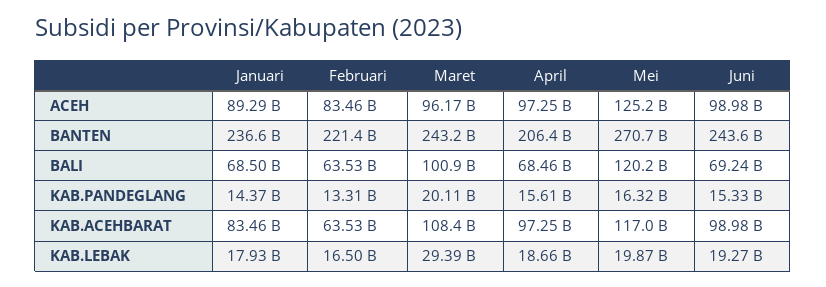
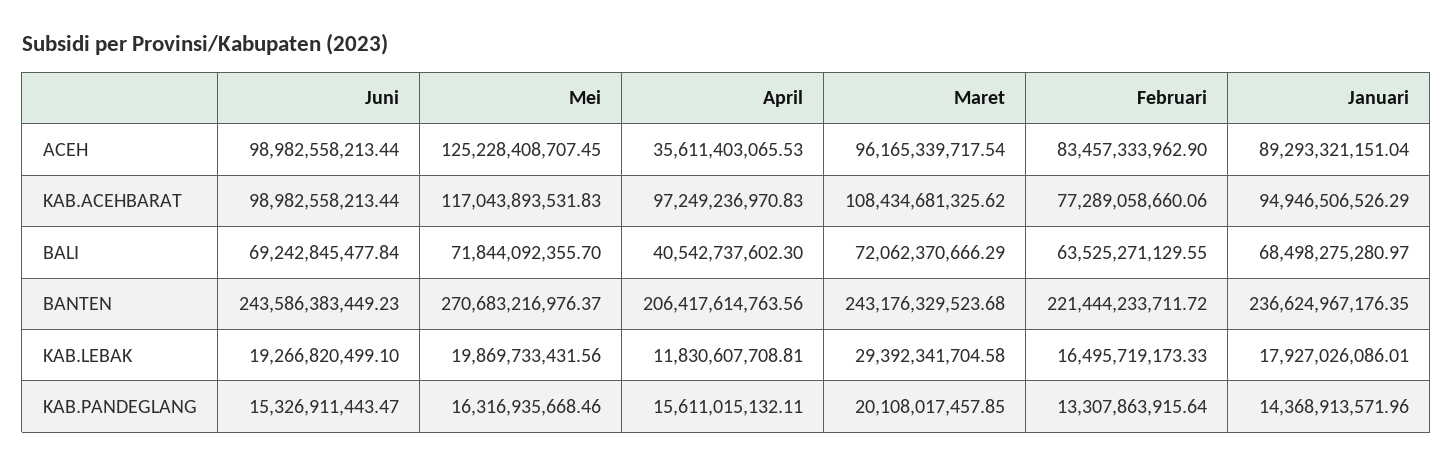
  {
    "Januari": {
      "ACEH": 89293321151.04,
      "BANTEN": 236624967176.35,
      "BALI": 68498275280.97,
      "KAB.PANDEGLANG": 14368913571.96,
-     "KAB.ACEHBARAT": 83460000000,
+     "KAB.ACEHBARAT": 94946506526.29,
      "KAB.LEBAK": 17927026086.01
    },
    "Februari": {
      "ACEH": 83457333962.9,
      "BANTEN": 221444233711.72,
      "BALI": 63525271129.55,
      "KAB.PANDEGLANG": 13307863915.64,
-     "KAB.ACEHBARAT": 63530000000,
+     "KAB.ACEHBARAT": 77289058660.06,
      "KAB.LEBAK": 16495719173.33
    },
    "Maret": {
      "ACEH": 96165339717.54,
      "BANTEN": 243176329523.68,
-     "BALI": 100900000000,
+     "BALI": 72062370666.29,
      "KAB.PANDEGLANG": 20108017457.85,
      "KAB.ACEHBARAT": 108434681325.62,
      "KAB.LEBAK": 29392341704.58
    },
    "April": {
-     "ACEH": 97250000000,
+     "ACEH": 35611403065.53,
      "BANTEN": 206417614763.56,
-     "BALI": 68460000000,
+     "BALI": 40542737602.3,
      "KAB.PANDEGLANG": 15611015132.11,
      "KAB.ACEHBARAT": 97249236970.83,
-     "KAB.LEBAK": 18660000000
+     "KAB.LEBAK": 11830607708.81
    },
    "Mei": {
      "ACEH": 125228408707.45,
      "BANTEN": 270683216976.37,
-     "BALI": 120200000000,
+     "BALI": 71844092355.7,
      "KAB.PANDEGLANG": 16316935668.46,
      "KAB.ACEHBARAT": 117043893531.83,
      "KAB.LEBAK": 19869733431.56
    },
    "Juni": {
      "ACEH": 98982558213.44,
      "BANTEN": 243586383449.23,
      "BALI": 69242845477.84,
      "KAB.PANDEGLANG": 15326911443.47,
      "KAB.ACEHBARAT": 98982558213.44,
      "KAB.LEBAK": 19266820499.1
    }
  }

